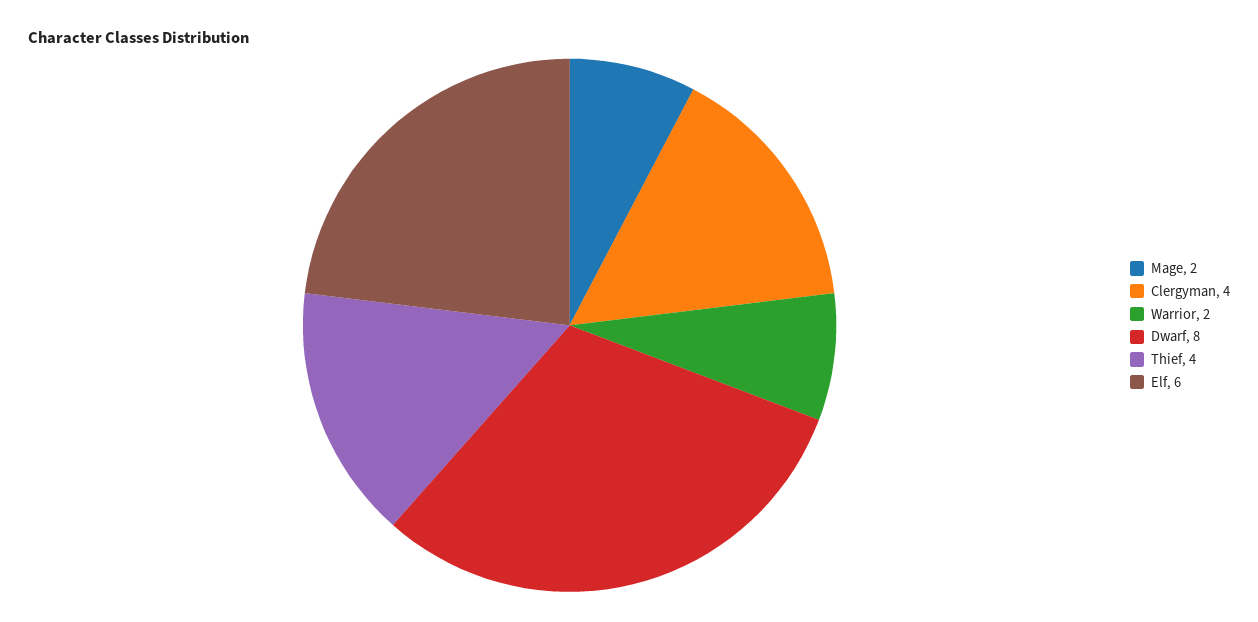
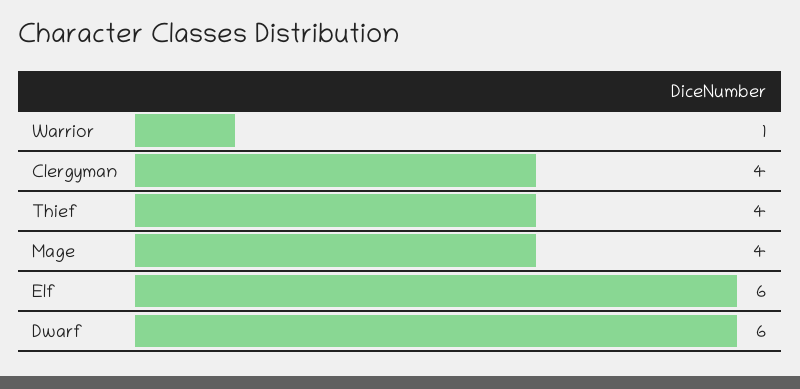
  {
-   "Mage": 2,
+   "Mage": 4,
    "Clergyman": 4,
-   "Warrior": 2,
+   "Warrior": 1,
-   "Dwarf": 8,
+   "Dwarf": 6,
    "Thief": 4,
    "Elf": 6
  }

